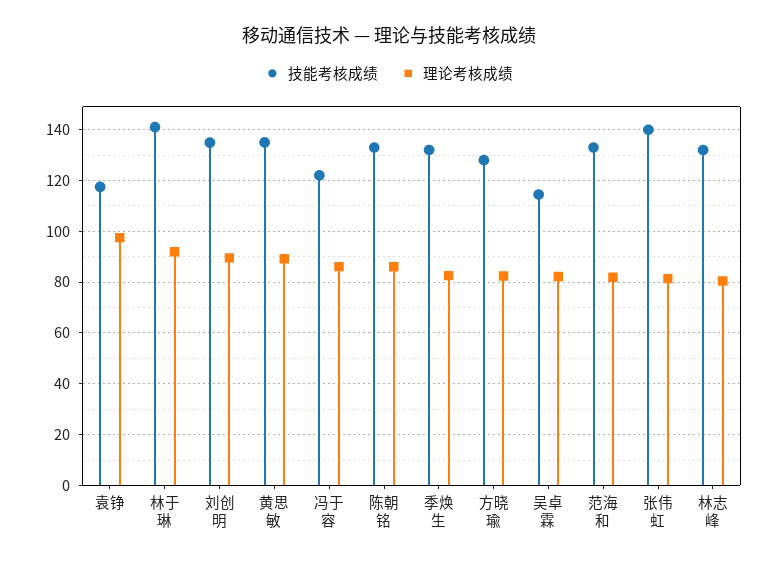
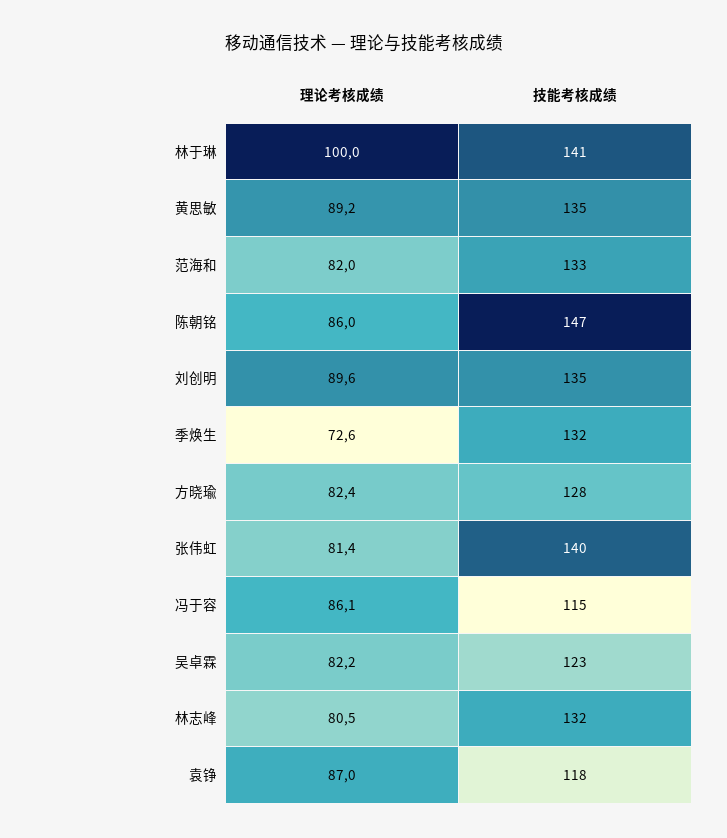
  {
    "技能考核成绩": {
      "袁铮": 118,
      "林于琳": 141,
      "刘创明": 135,
      "黄思敏": 135,
-     "冯于容": 122.5,
+     "冯于容": 115,
-     "陈朝铭": 132.5,
+     "陈朝铭": 147,
      "季焕生": 132,
      "方晓瑜": 128,
-     "吴卓霖": 115,
+     "吴卓霖": 123,
      "范海和": 133,
      "张伟虹": 140,
      "林志峰": 132
    },
    "理论考核成绩": {
-     "袁铮": 97.5,
+     "袁铮": 87,
-     "林于琳": 92.5,
+     "林于琳": 100,
      "刘创明": 89.6,
      "黄思敏": 89.2,
      "冯于容": 86.1,
      "陈朝铭": 86,
-     "季焕生": 82.5,
+     "季焕生": 72.6,
      "方晓瑜": 82.4,
      "吴卓霖": 82.2,
      "范海和": 82,
      "张伟虹": 81.4,
      "林志峰": 80.5
    }
  }

